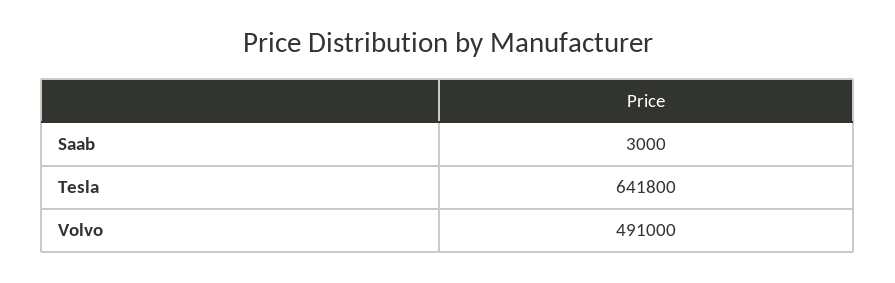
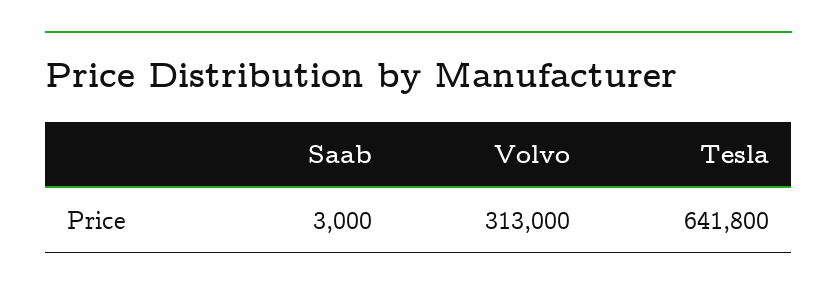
  {
    "Saab": 3000,
    "Tesla": 641800,
-   "Volvo": 491000
+   "Volvo": 313000
  }

